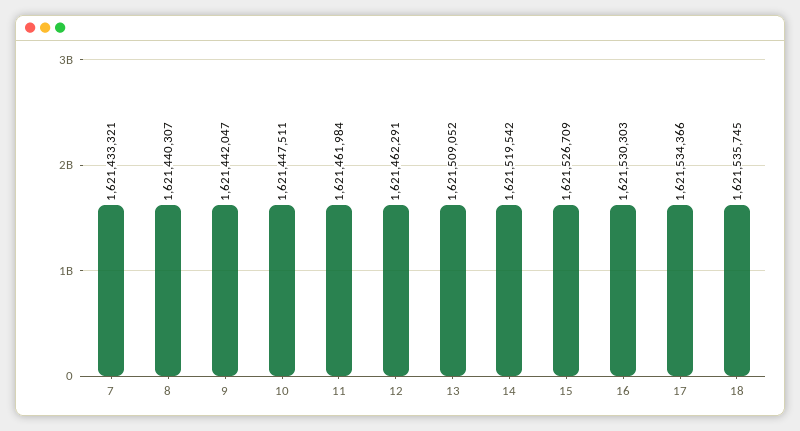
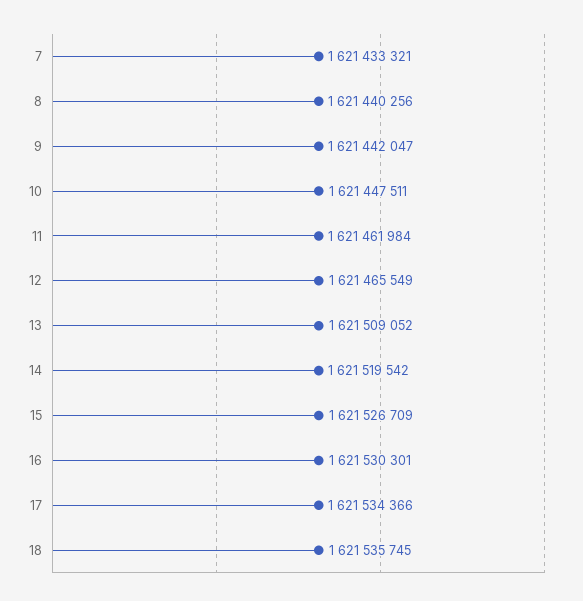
  {
    "7": 1621433321,
-   "8": 1621440307,
+   "8": 1621440256,
    "9": 1621442047,
    "10": 1621447511,
    "11": 1621461984,
-   "12": 1621462291,
+   "12": 1621465549,
    "13": 1621509052,
    "14": 1621519542,
    "15": 1621526709,
-   "16": 1621530303,
+   "16": 1621530301,
    "17": 1621534366,
    "18": 1621535745
  }

